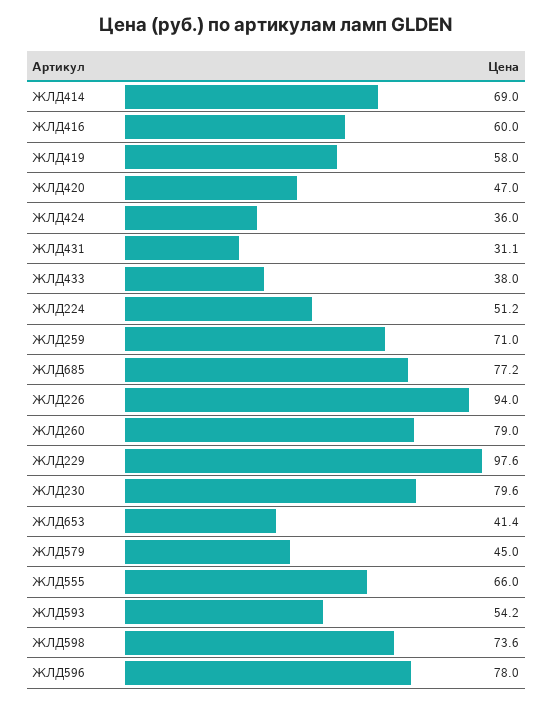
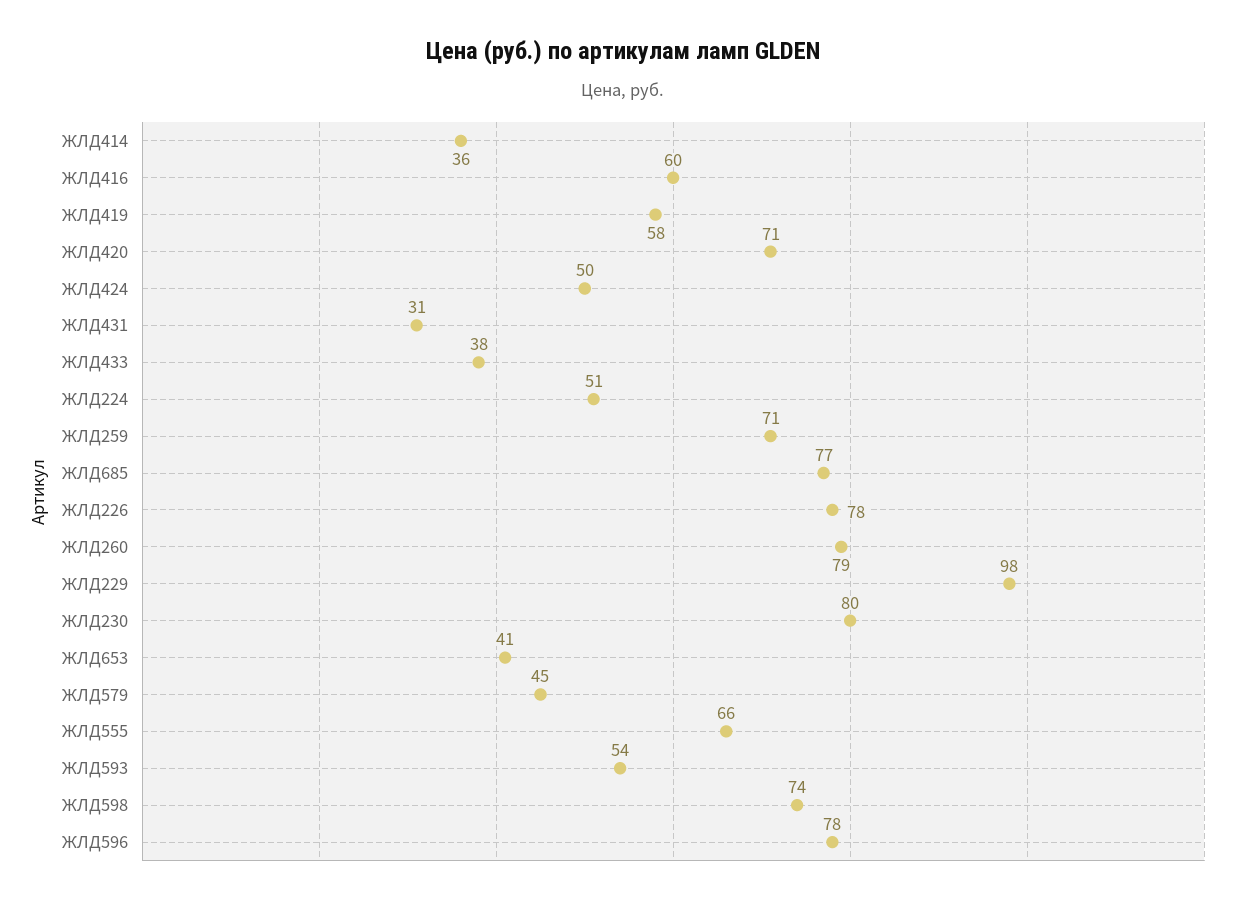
  {
-   "ЖЛД414": 69,
+   "ЖЛД414": 36,
    "ЖЛД416": 60,
    "ЖЛД419": 58,
-   "ЖЛД420": 47,
+   "ЖЛД420": 71,
-   "ЖЛД424": 36,
+   "ЖЛД424": 50,
    "ЖЛД431": 31.1,
    "ЖЛД433": 38,
    "ЖЛД224": 51.2,
    "ЖЛД259": 71,
    "ЖЛД685": 77.2,
-   "ЖЛД226": 94,
+   "ЖЛД226": 78,
    "ЖЛД260": 79,
    "ЖЛД229": 97.6,
    "ЖЛД230": 79.6,
    "ЖЛД653": 41.4,
    "ЖЛД579": 45,
    "ЖЛД555": 66,
    "ЖЛД593": 54.2,
    "ЖЛД598": 73.6,
    "ЖЛД596": 78
  }

